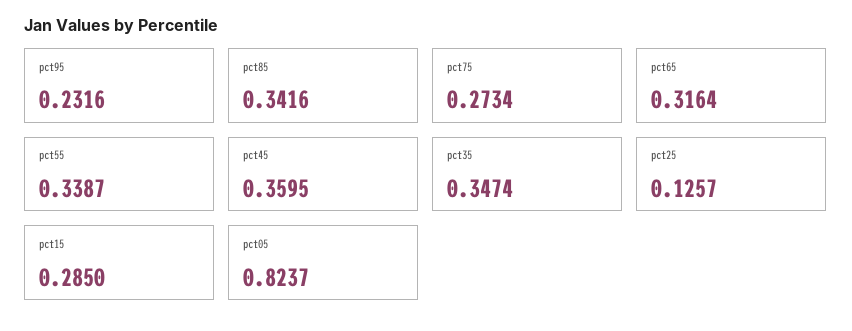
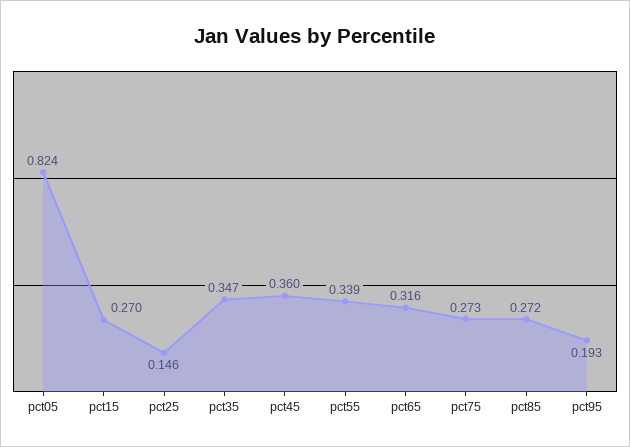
  {
-   "pct95": 0.2316,
+   "pct95": 0.193,
-   "pct85": 0.3416,
+   "pct85": 0.272,
    "pct75": 0.2734,
    "pct65": 0.3164,
    "pct55": 0.3387,
    "pct45": 0.3595,
    "pct35": 0.3474,
-   "pct25": 0.1257,
+   "pct25": 0.146,
-   "pct15": 0.285,
+   "pct15": 0.27,
    "pct05": 0.8237
  }

